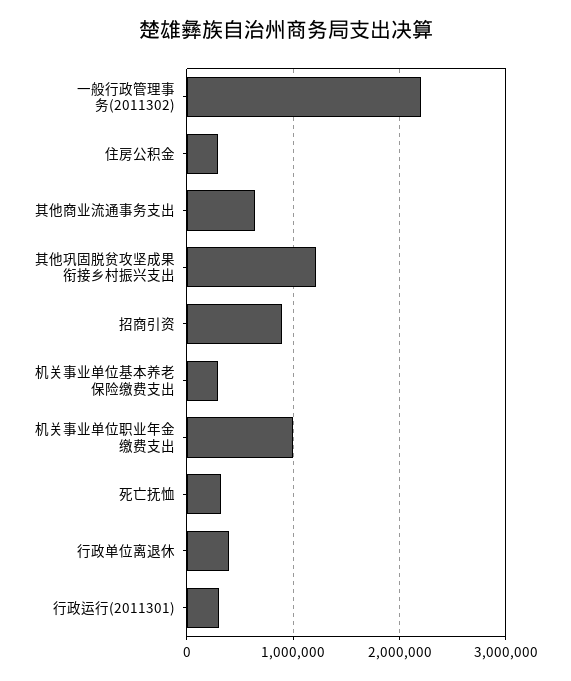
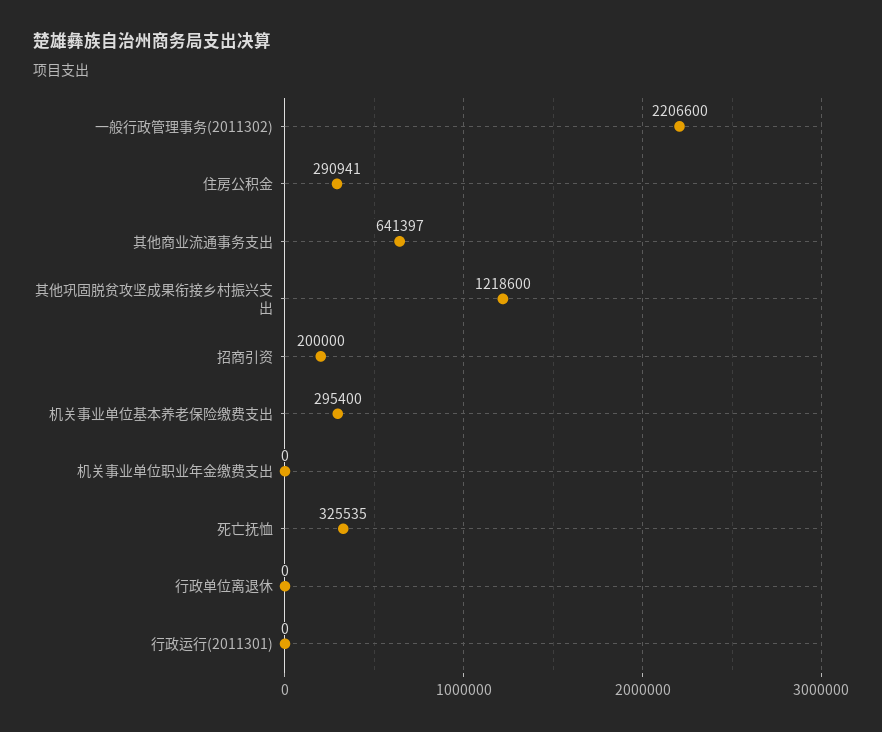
  {
    "一般行政管理事务(2011302)": 2206600,
    "住房公积金": 290941,
    "其他商业流通事务支出": 641397,
    "其他巩固脱贫攻坚成果衔接乡村振兴支出": 1218600,
-   "招商引资": 900000,
+   "招商引资": 200000,
    "机关事业单位基本养老保险缴费支出": 295400,
-   "机关事业单位职业年金缴费支出": 1000000,
+   "机关事业单位职业年金缴费支出": 0,
    "死亡抚恤": 325535,
-   "行政单位离退休": 400000,
+   "行政单位离退休": 0,
-   "行政运行(2011301)": 300000
+   "行政运行(2011301)": 0
  }

